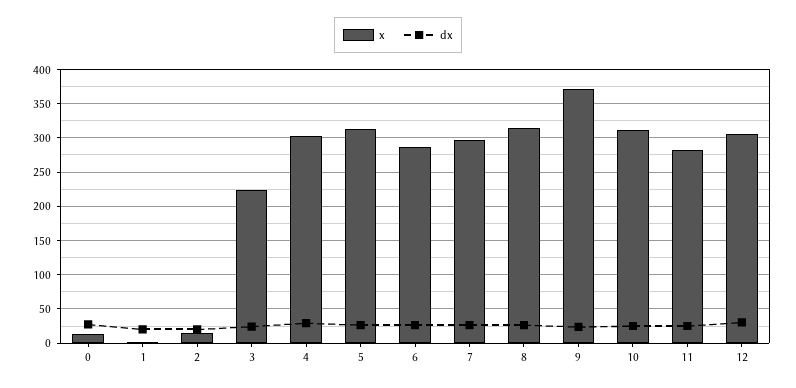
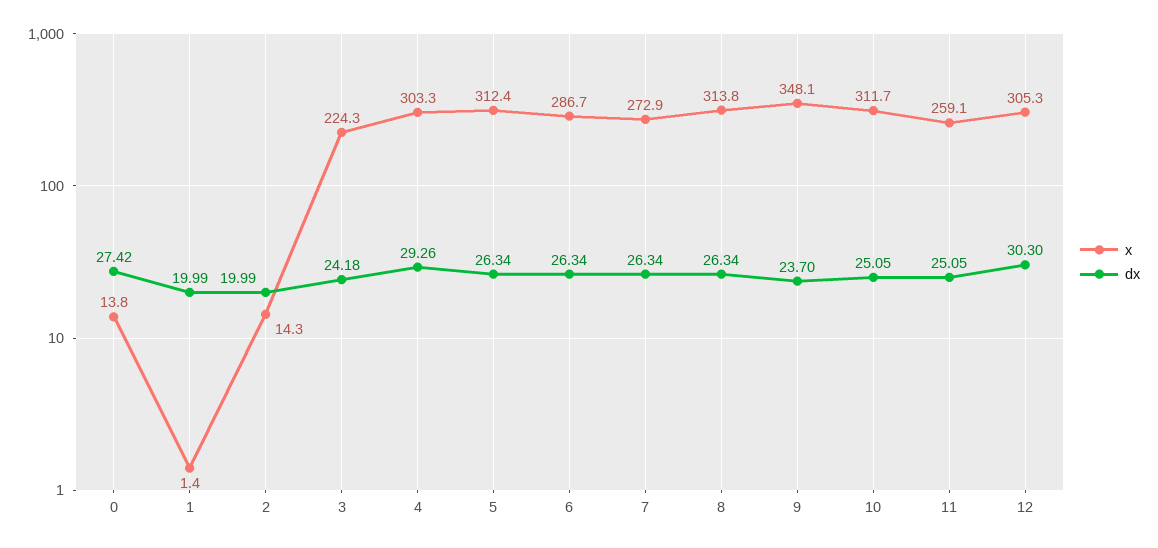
  {
    "x": {
      "0": 13.8,
      "1": 1.4,
      "2": 14.3,
      "3": 224.3,
      "4": 303.3,
      "5": 312.4,
      "6": 286.7,
-     "7": 300,
+     "7": 272.9,
      "8": 313.8,
-     "9": 370,
+     "9": 348.1,
      "10": 311.7,
-     "11": 280,
+     "11": 259.1,
      "12": 305.3
    },
    "dx": {
      "0": 27.42,
      "1": 19.99,
      "2": 19.99,
      "3": 24.18,
      "4": 29.26,
      "5": 26.34,
      "6": 26.34,
      "7": 26.34,
      "8": 26.34,
      "9": 23.7,
      "10": 25.05,
      "11": 25.05,
      "12": 30.3
    }
  }

